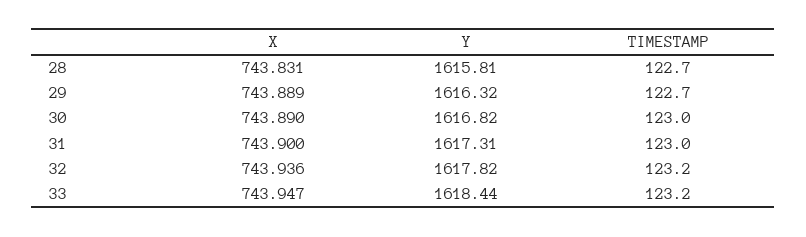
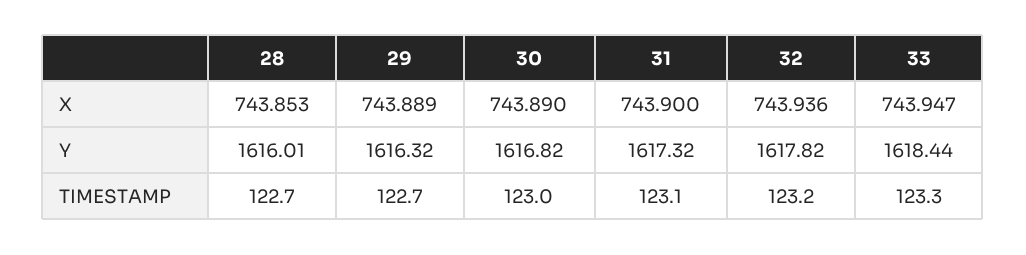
  {
    "X": {
-     "28": 743.831,
+     "28": 743.853,
      "29": 743.889,
      "30": 743.89,
      "31": 743.9,
      "32": 743.936,
      "33": 743.947
    },
    "Y": {
-     "28": 1615.81,
+     "28": 1616.01,
      "29": 1616.32,
      "30": 1616.82,
-     "31": 1617.31,
+     "31": 1617.32,
      "32": 1617.82,
      "33": 1618.44
    },
    "TIMESTAMP": {
      "28": 122.7,
      "29": 122.7,
      "30": 123,
-     "31": 123,
+     "31": 123.1,
      "32": 123.2,
-     "33": 123.2
+     "33": 123.3
    }
  }

